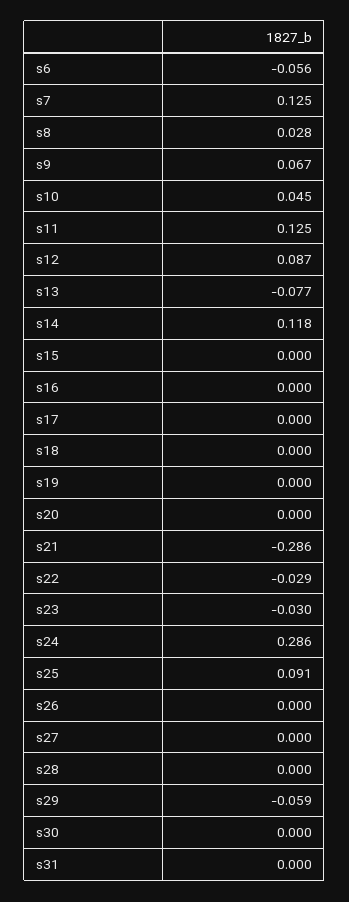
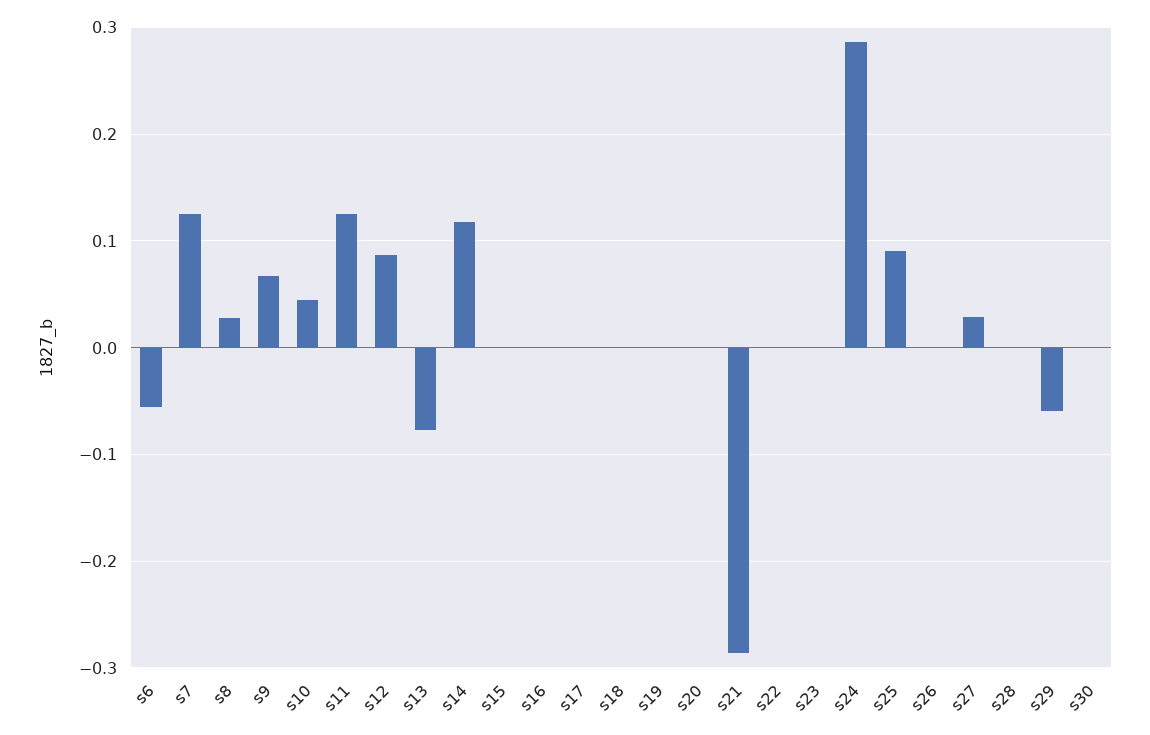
  {
    "s6": -0.056,
    "s7": 0.125,
    "s8": 0.028,
    "s9": 0.067,
    "s10": 0.045,
    "s11": 0.125,
    "s12": 0.087,
    "s13": -0.077,
    "s14": 0.118,
    "s15": 0,
    "s16": 0,
    "s17": 0,
    "s18": 0,
    "s19": 0,
    "s20": 0,
    "s21": -0.286,
-   "s22": -0.029,
+   "s22": 0,
-   "s23": -0.03,
+   "s23": 0,
    "s24": 0.286,
    "s25": 0.091,
    "s26": 0,
-   "s27": 0,
+   "s27": 0.03,
    "s28": 0,
    "s29": -0.059,
-   "s30": 0,
+   "s30": 0
-   "s31": 0
  }

